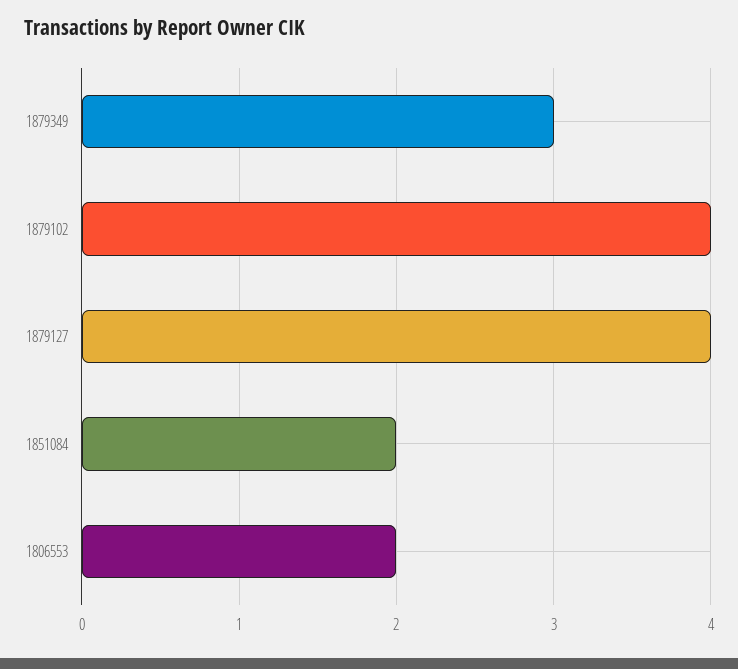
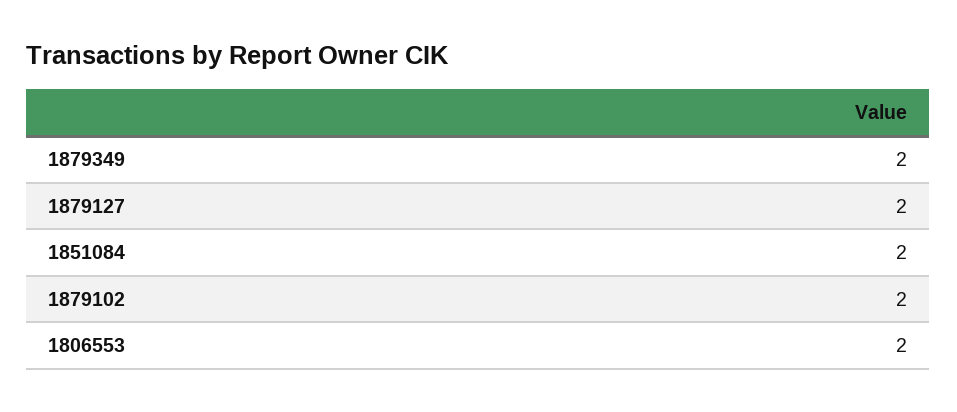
  {
-   "1879349": 3,
+   "1879349": 2,
-   "1879102": 4,
+   "1879102": 2,
-   "1879127": 4,
+   "1879127": 2,
    "1851084": 2,
    "1806553": 2
  }

